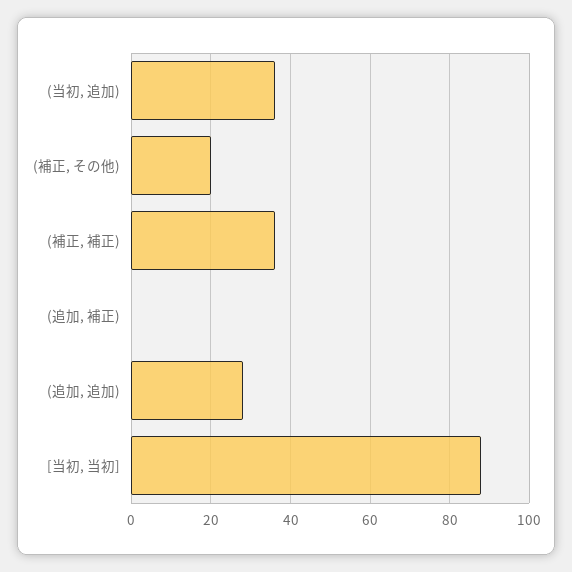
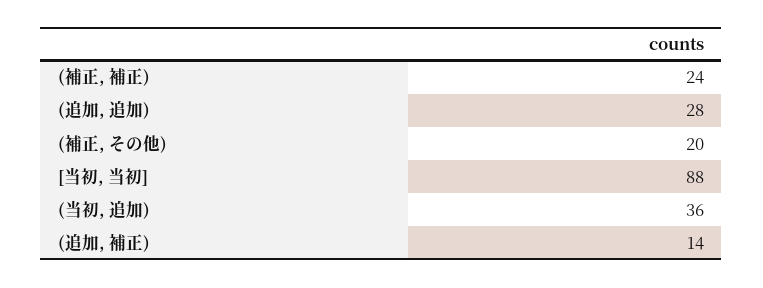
  {
    "(当初, 追加)": 36,
    "(補正, その他)": 20,
-   "(補正, 補正)": 35,
+   "(補正, 補正)": 24,
-   "(追加, 補正)": 0,
+   "(追加, 補正)": 14,
    "(追加, 追加)": 28,
    "[当初, 当初]": 88
  }

